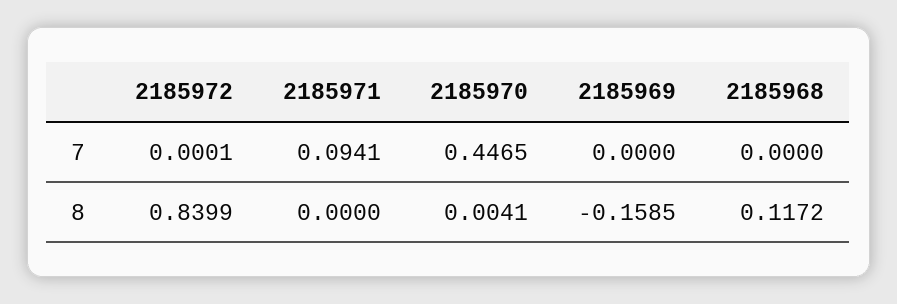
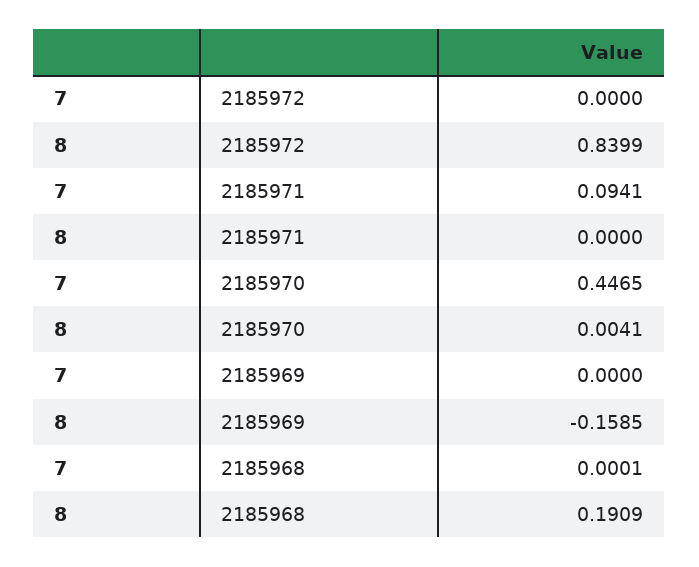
  {
    "2185972": {
-     "7": 0.0001,
+     "7": 0,
      "8": 0.8399
    },
    "2185971": {
      "7": 0.0941,
      "8": 0
    },
    "2185970": {
      "7": 0.4465,
      "8": 0.0041
    },
    "2185969": {
      "7": 0,
      "8": -0.1585
    },
    "2185968": {
-     "7": 0,
+     "7": 0.0001,
-     "8": 0.1172
+     "8": 0.1909
    }
  }

